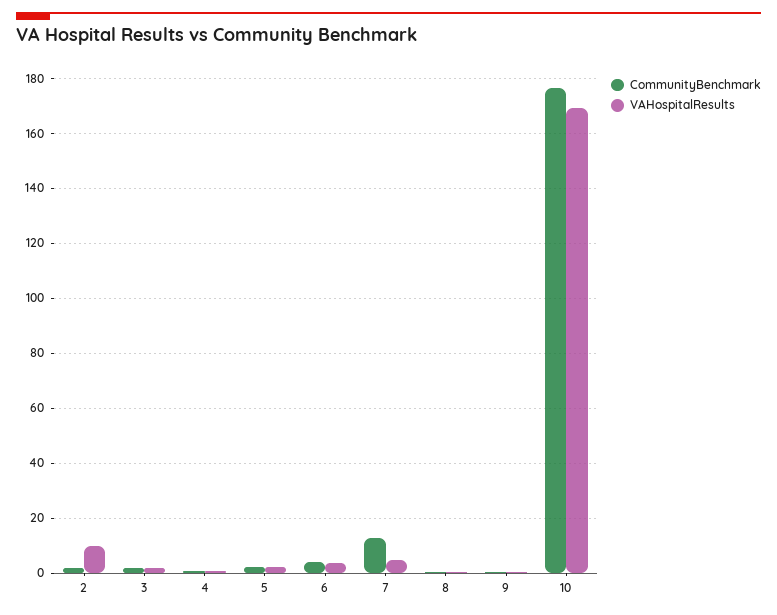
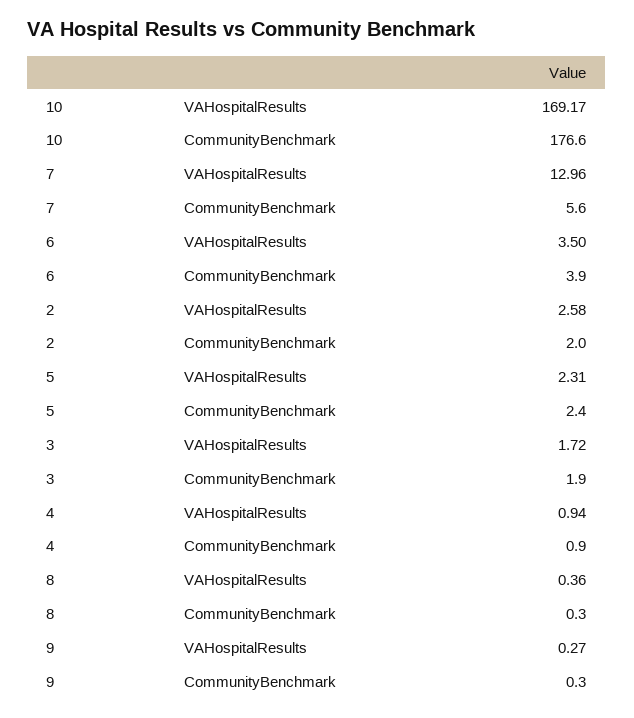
  {
    "CommunityBenchmark": {
      "2": 2,
      "3": 1.9,
      "4": 0.9,
      "5": 2.4,
      "6": 3.9,
-     "7": 12.5,
+     "7": 5.6,
      "8": 0.3,
      "9": 0.3,
      "10": 176.6
    },
    "VAHospitalResults": {
-     "2": 10,
+     "2": 2.58,
      "3": 1.72,
      "4": 0.94,
      "5": 2.31,
      "6": 3.5,
-     "7": 5,
+     "7": 12.96,
      "8": 0.36,
      "9": 0.27,
      "10": 169.17
    }
  }

